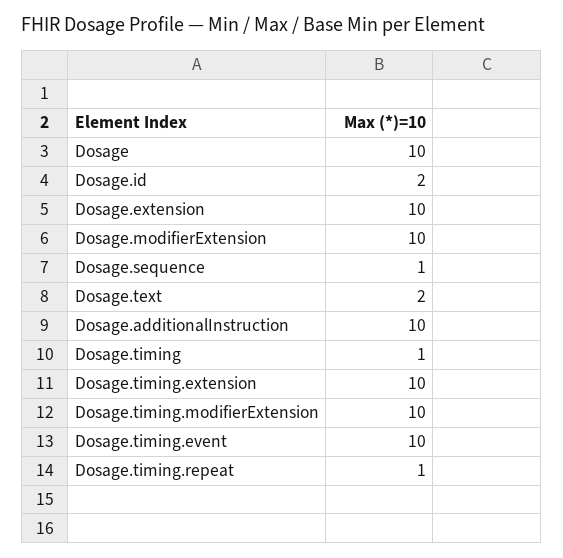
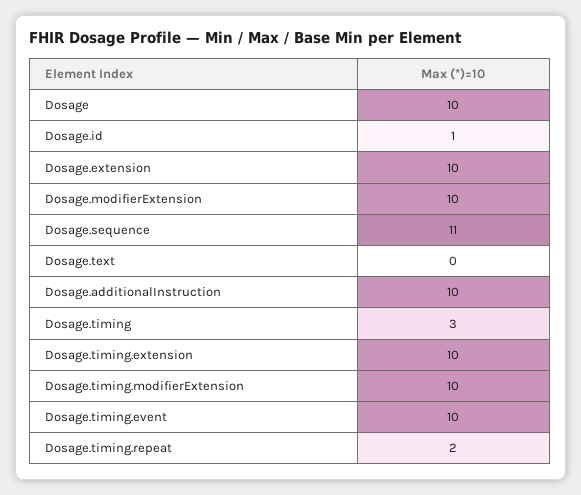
  {
    "Dosage": 10,
-   "Dosage.id": 2,
+   "Dosage.id": 1,
    "Dosage.extension": 10,
    "Dosage.modifierExtension": 10,
-   "Dosage.sequence": 1,
+   "Dosage.sequence": 11,
-   "Dosage.text": 2,
+   "Dosage.text": 0,
    "Dosage.additionalInstruction": 10,
-   "Dosage.timing": 1,
+   "Dosage.timing": 3,
    "Dosage.timing.extension": 10,
    "Dosage.timing.modifierExtension": 10,
    "Dosage.timing.event": 10,
-   "Dosage.timing.repeat": 1
+   "Dosage.timing.repeat": 2
  }

